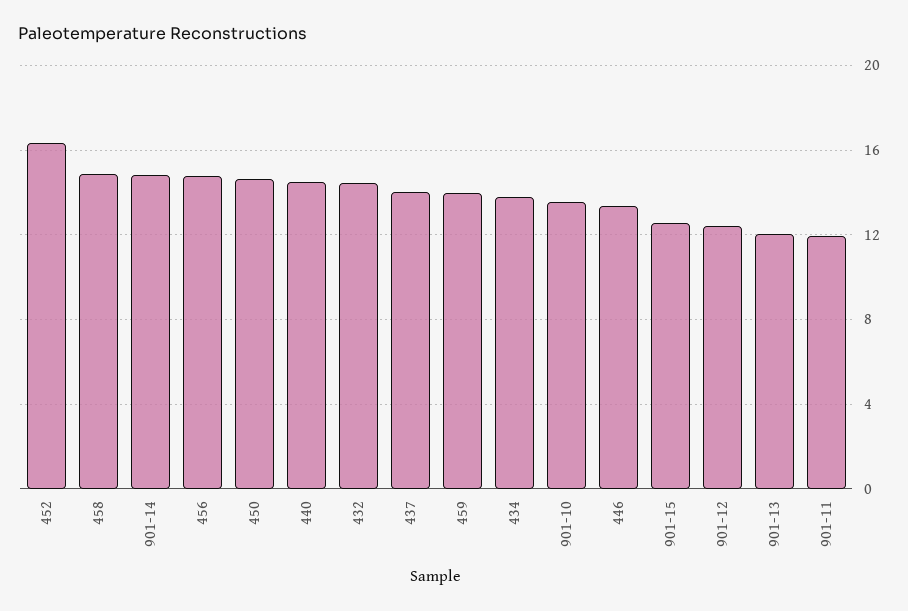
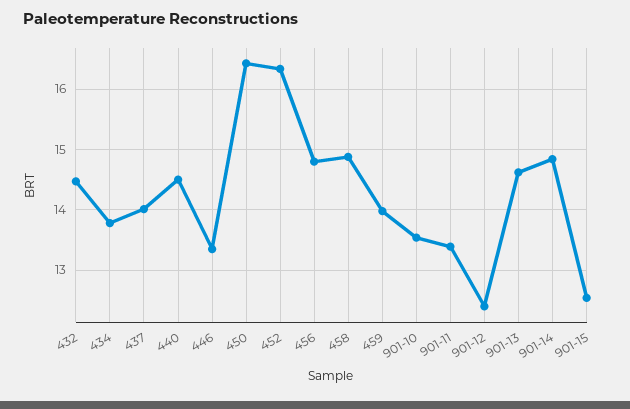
  {
    "452": 16.3,
    "458": 14.9,
    "901-14": 14.8,
    "456": 14.8,
-   "450": 14.5,
+   "450": 16.4,
    "440": 14.5,
    "432": 14.5,
    "437": 14,
    "459": 14,
    "434": 13.8,
    "901-10": 13.5,
    "446": 13.4,
    "901-15": 12.5,
    "901-12": 12.4,
-   "901-13": 12,
+   "901-13": 14.6,
-   "901-11": 12
+   "901-11": 13.4
  }

